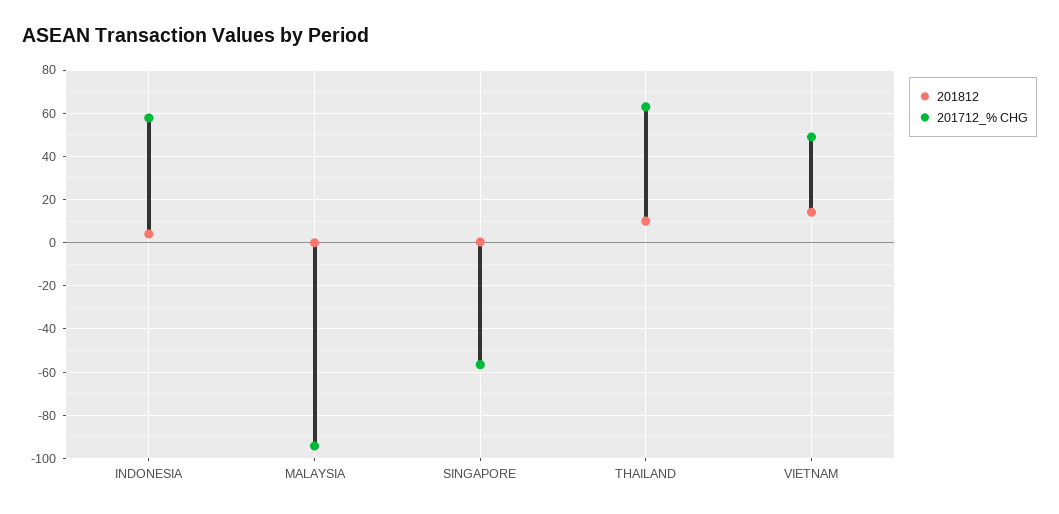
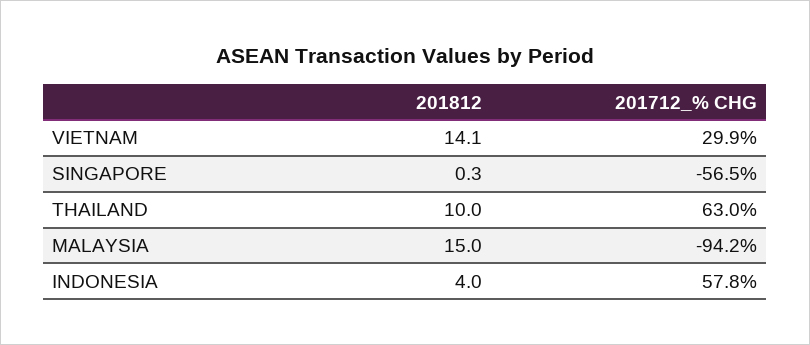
  {
    "201812": {
      "INDONESIA": 4,
-     "MALAYSIA": 0,
+     "MALAYSIA": 15,
      "SINGAPORE": 0.3,
      "THAILAND": 10,
      "VIETNAM": 14.1
    },
    "201712_% CHG": {
      "INDONESIA": 57.8,
      "MALAYSIA": -94.2,
      "SINGAPORE": -56.5,
      "THAILAND": 63,
-     "VIETNAM": 50
+     "VIETNAM": 29.9
    }
  }

